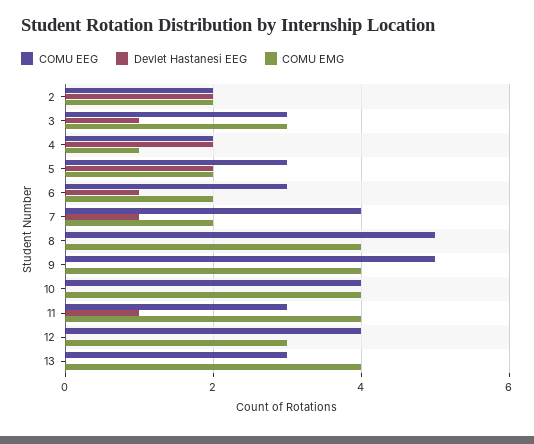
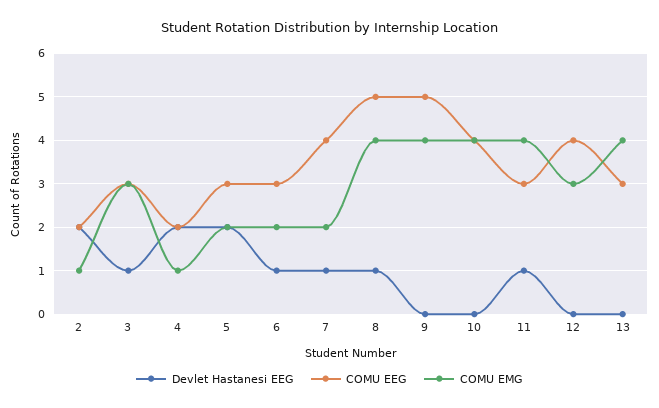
  {
    "COMU EEG": {
      "2": 2,
      "3": 3,
      "4": 2,
      "5": 3,
      "6": 3,
      "7": 4,
      "8": 5,
      "9": 5,
      "10": 4,
      "11": 3,
      "12": 4,
      "13": 3
    },
    "Devlet Hastanesi EEG": {
      "2": 2,
      "3": 1,
      "4": 2,
      "5": 2,
      "6": 1,
      "7": 1,
-     "8": 0,
+     "8": 1,
      "9": 0,
      "10": 0,
      "11": 1,
      "12": 0,
      "13": 0
    },
    "COMU EMG": {
-     "2": 2,
+     "2": 1,
      "3": 3,
      "4": 1,
      "5": 2,
      "6": 2,
      "7": 2,
      "8": 4,
      "9": 4,
      "10": 4,
      "11": 4,
      "12": 3,
      "13": 4
    }
  }

